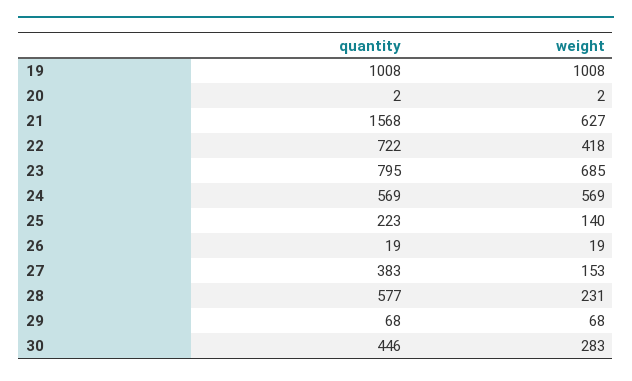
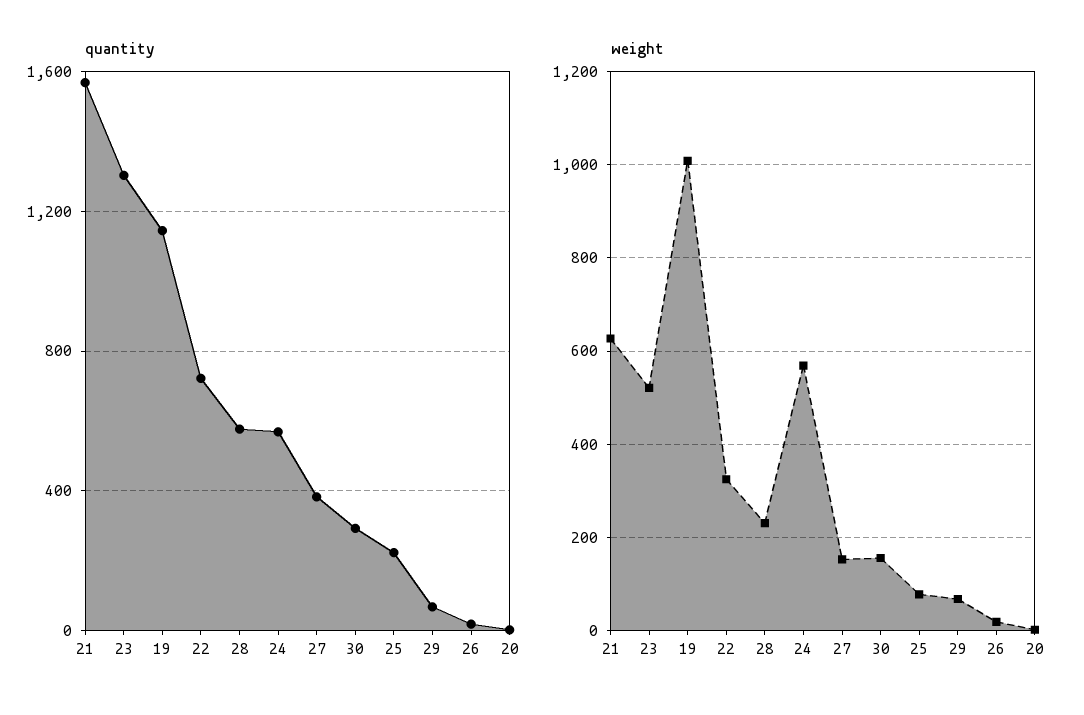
  {
    "quantity": {
-     "19": 1008,
+     "19": 1150,
      "20": 2,
      "21": 1568,
      "22": 722,
-     "23": 795,
+     "23": 1300,
      "24": 569,
      "25": 223,
      "26": 19,
      "27": 383,
      "28": 577,
      "29": 68,
-     "30": 446
+     "30": 300
    },
    "weight": {
      "19": 1008,
      "20": 2,
      "21": 627,
-     "22": 418,
+     "22": 320,
-     "23": 685,
+     "23": 520,
      "24": 569,
-     "25": 140,
+     "25": 80,
      "26": 19,
      "27": 153,
      "28": 231,
      "29": 68,
-     "30": 283
+     "30": 160
    }
  }

